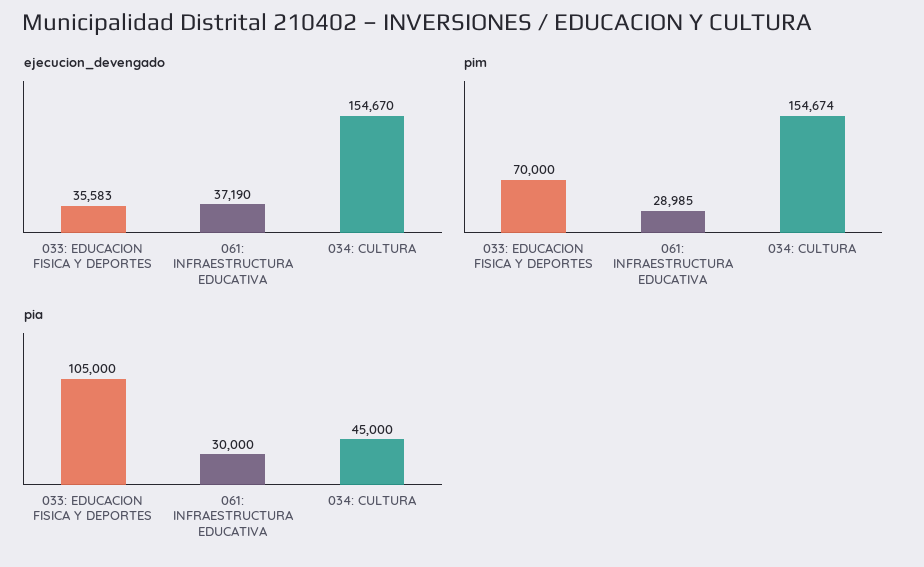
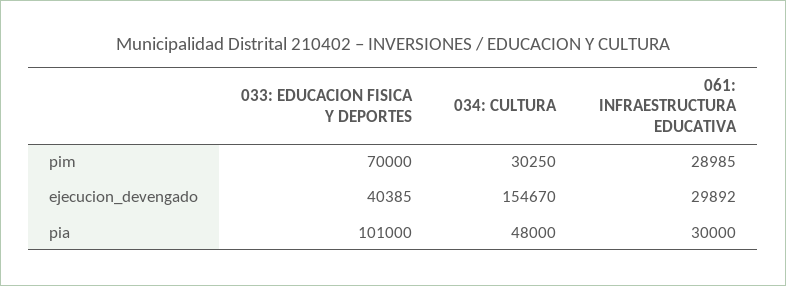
  {
    "ejecucion_devengado": {
-     "033: EDUCACION FISICA Y DEPORTES": 35583,
+     "033: EDUCACION FISICA Y DEPORTES": 40385,
-     "061: INFRAESTRUCTURA EDUCATIVA": 37190,
+     "061: INFRAESTRUCTURA EDUCATIVA": 29892,
      "034: CULTURA": 154670
    },
    "pim": {
      "033: EDUCACION FISICA Y DEPORTES": 70000,
      "061: INFRAESTRUCTURA EDUCATIVA": 28985,
-     "034: CULTURA": 154674
+     "034: CULTURA": 30250
    },
    "pia": {
-     "033: EDUCACION FISICA Y DEPORTES": 105000,
+     "033: EDUCACION FISICA Y DEPORTES": 101000,
      "061: INFRAESTRUCTURA EDUCATIVA": 30000,
-     "034: CULTURA": 45000
+     "034: CULTURA": 48000
    }
  }

